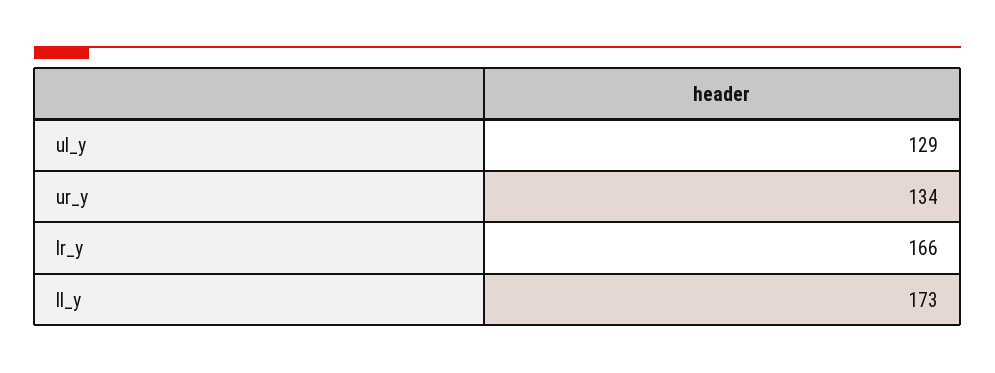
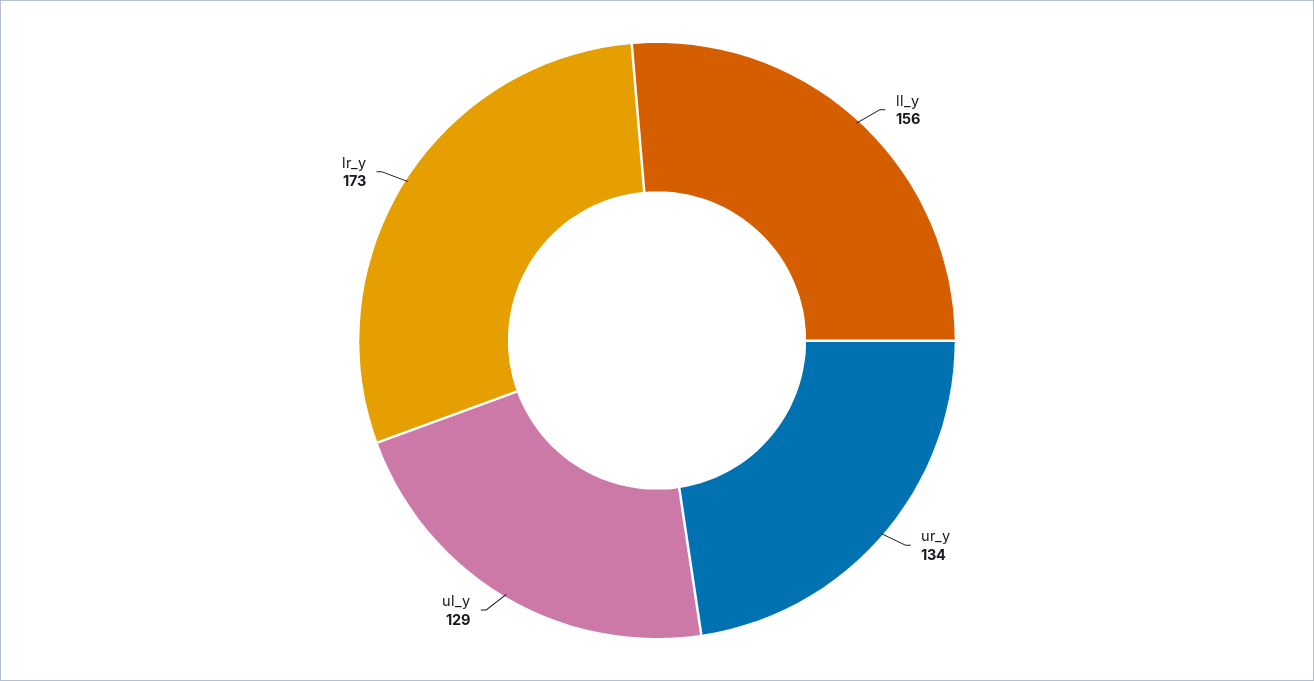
  {
    "ul_y": 129,
    "ur_y": 134,
-   "lr_y": 166,
+   "lr_y": 173,
-   "ll_y": 173
+   "ll_y": 156
  }

